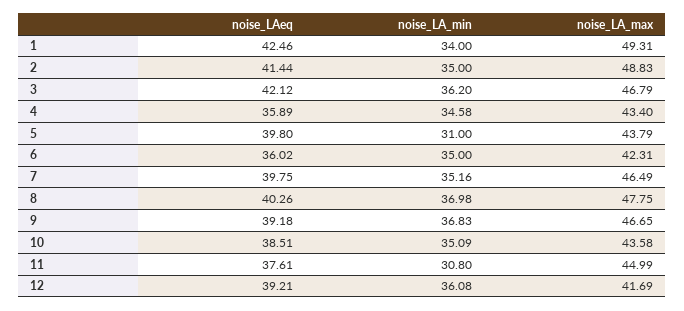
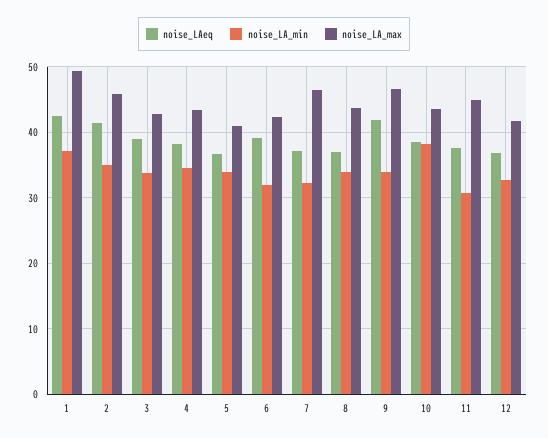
  {
    "noise_LAeq": {
      "1": 42.46,
      "2": 41.44,
-     "3": 42.12,
+     "3": 39,
-     "4": 35.89,
+     "4": 38,
-     "5": 39.8,
+     "5": 37,
-     "6": 36.02,
+     "6": 39,
-     "7": 39.75,
+     "7": 37,
-     "8": 40.26,
+     "8": 37,
-     "9": 39.18,
+     "9": 42,
      "10": 38.51,
      "11": 37.61,
-     "12": 39.21
+     "12": 37
    },
    "noise_LA_min": {
-     "1": 34,
+     "1": 37,
      "2": 35,
-     "3": 36.2,
+     "3": 34,
      "4": 34.58,
-     "5": 31,
+     "5": 34,
-     "6": 35,
+     "6": 32,
-     "7": 35.16,
+     "7": 32,
-     "8": 36.98,
+     "8": 34,
-     "9": 36.83,
+     "9": 34,
-     "10": 35.09,
+     "10": 38,
      "11": 30.8,
-     "12": 36.08
+     "12": 33
    },
    "noise_LA_max": {
      "1": 49.31,
-     "2": 48.83,
+     "2": 46,
-     "3": 46.79,
+     "3": 43,
      "4": 43.4,
-     "5": 43.79,
+     "5": 41,
      "6": 42.31,
      "7": 46.49,
-     "8": 47.75,
+     "8": 44,
      "9": 46.65,
      "10": 43.58,
      "11": 44.99,
      "12": 41.69
    }
  }

